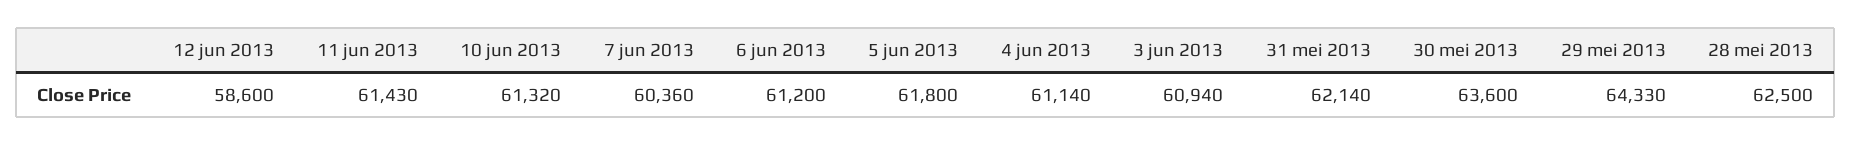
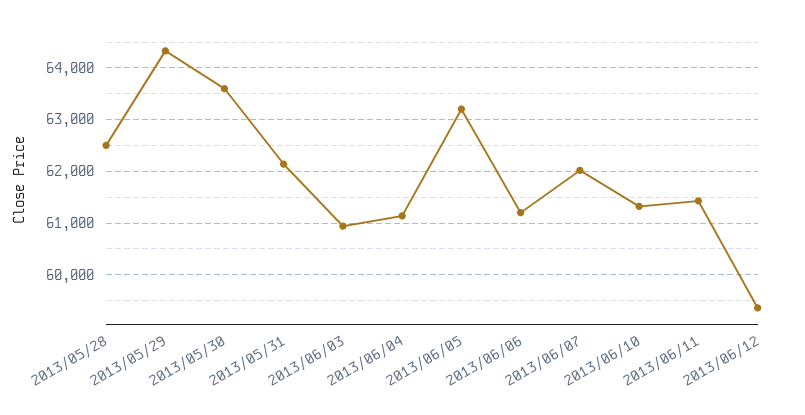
  {
-   "12 jun 2013": 58600,
+   "12 jun 2013": 59400,
    "11 jun 2013": 61430,
    "10 jun 2013": 61320,
-   "7 jun 2013": 60360,
+   "7 jun 2013": 62000,
    "6 jun 2013": 61200,
-   "5 jun 2013": 61800,
+   "5 jun 2013": 63200,
    "4 jun 2013": 61140,
    "3 jun 2013": 60940,
    "31 mei 2013": 62140,
    "30 mei 2013": 63600,
    "29 mei 2013": 64330,
    "28 mei 2013": 62500
  }

